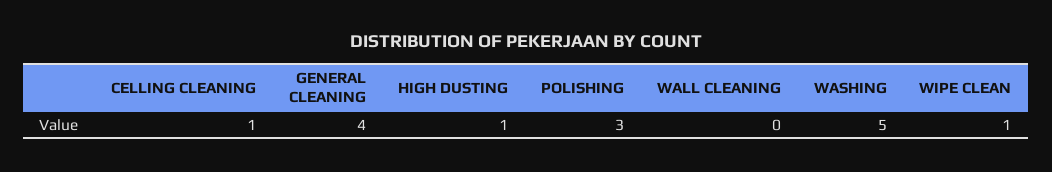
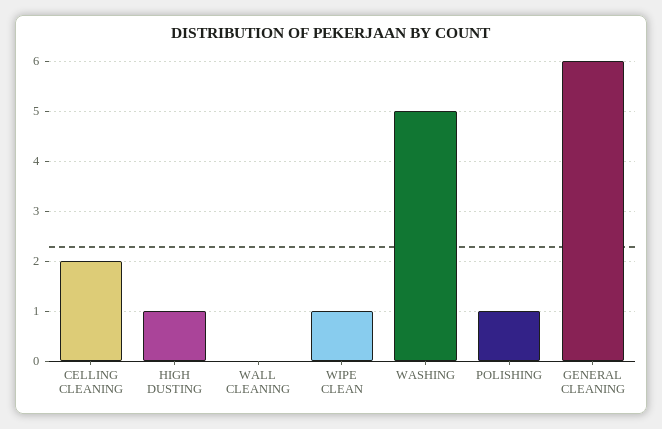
  {
-   "CELLING CLEANING": 1,
+   "CELLING CLEANING": 2,
-   "GENERAL CLEANING": 4,
+   "GENERAL CLEANING": 6,
    "HIGH DUSTING": 1,
-   "POLISHING": 3,
+   "POLISHING": 1,
    "WALL CLEANING": 0,
    "WASHING": 5,
    "WIPE CLEAN": 1
  }

